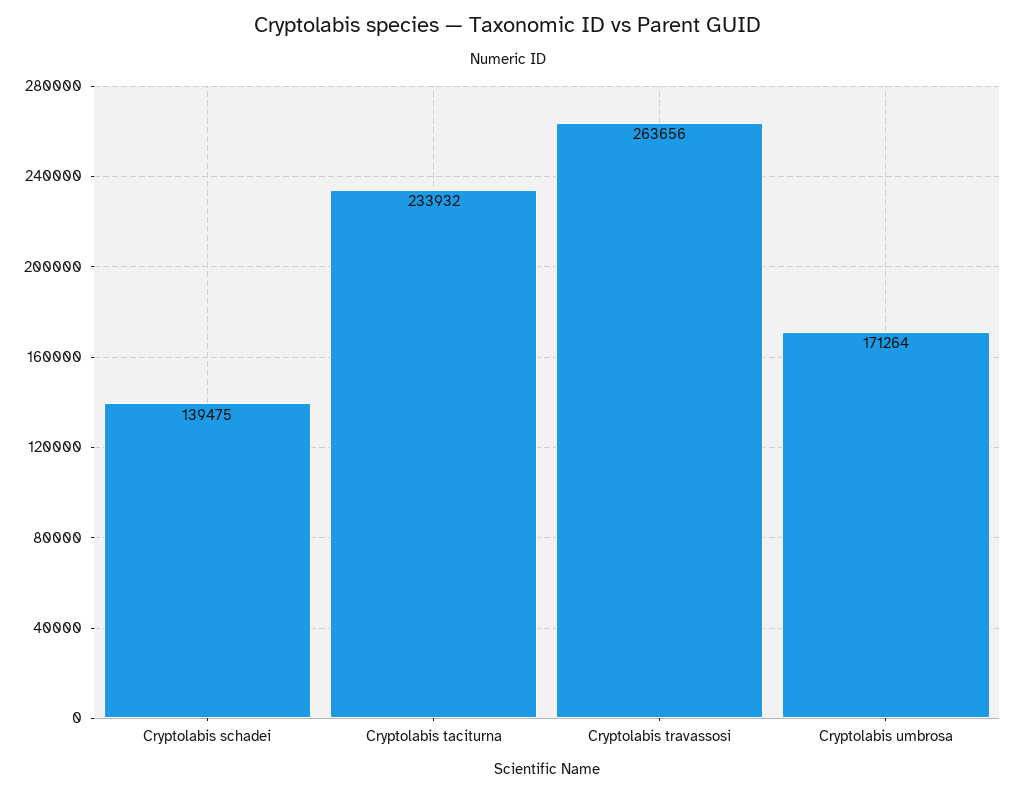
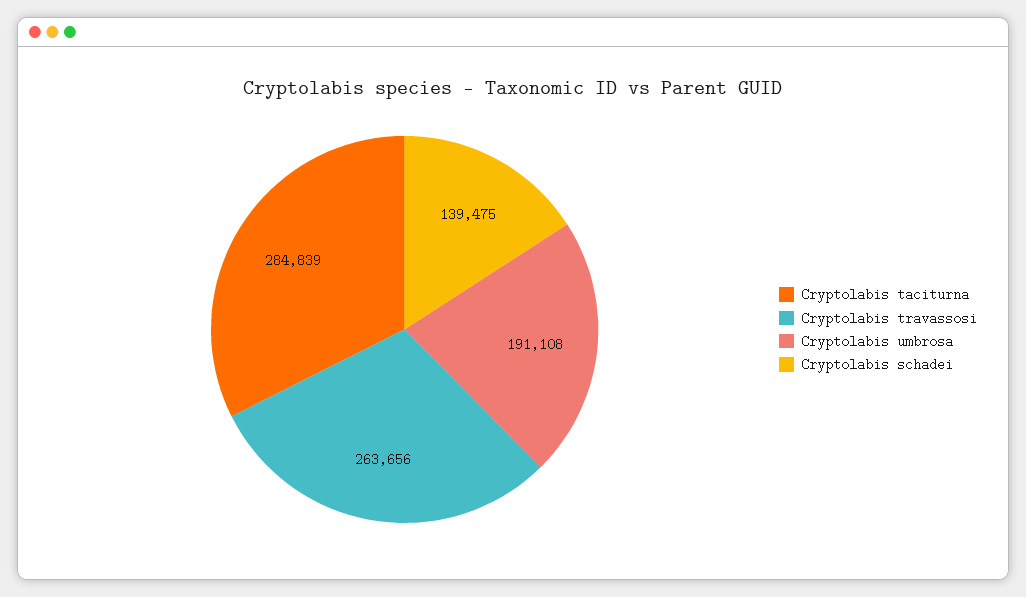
  {
    "Cryptolabis schadei": 139475,
-   "Cryptolabis taciturna": 233932,
+   "Cryptolabis taciturna": 284839,
    "Cryptolabis travassosi": 263656,
-   "Cryptolabis umbrosa": 171264
+   "Cryptolabis umbrosa": 191108
  }

